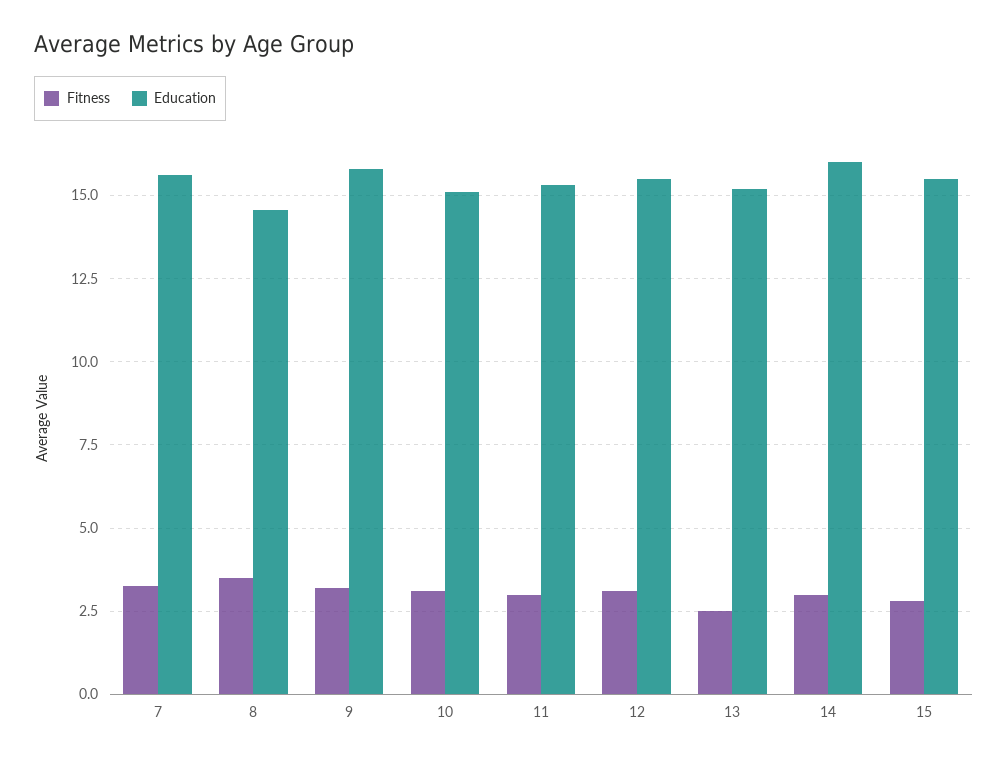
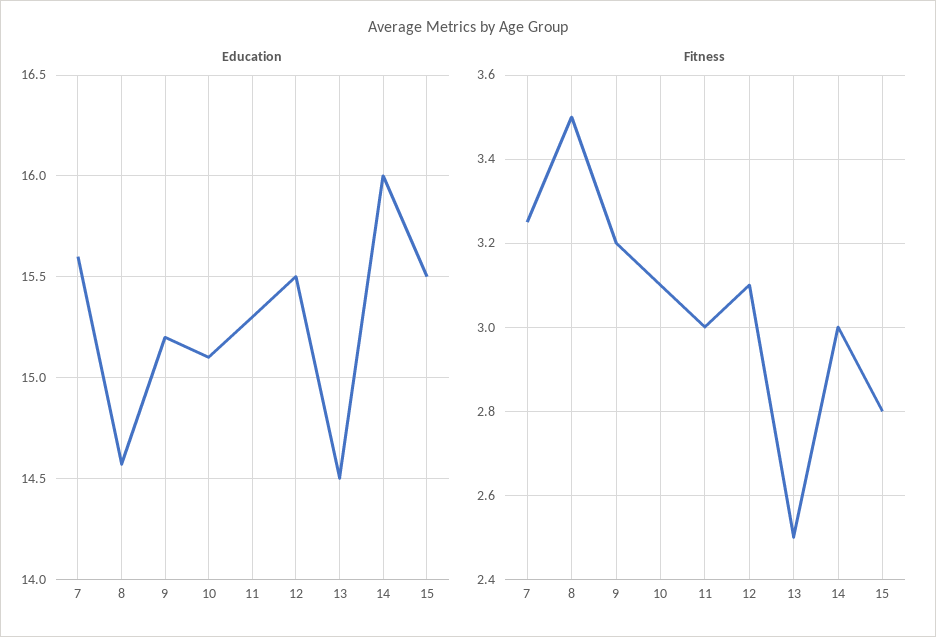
  {
    "Fitness": {
      "7": 3.25,
      "8": 3.5,
      "9": 3.2,
      "10": 3.1,
      "11": 3,
      "12": 3.1,
      "13": 2.5,
      "14": 3,
      "15": 2.8
    },
    "Education": {
      "7": 15.6,
      "8": 14.55,
-     "9": 15.75,
+     "9": 15.2,
      "10": 15.1,
      "11": 15.3,
      "12": 15.5,
-     "13": 15.25,
+     "13": 14.5,
      "14": 16,
      "15": 15.5
    }
  }

